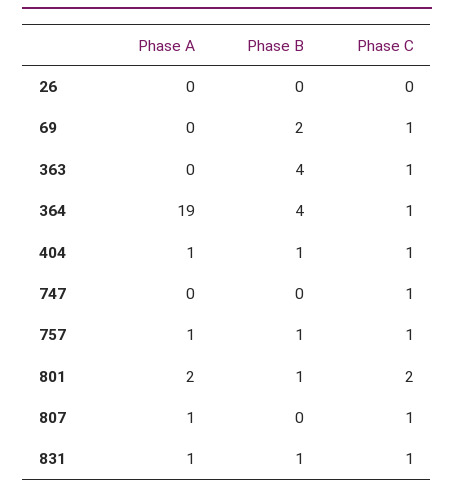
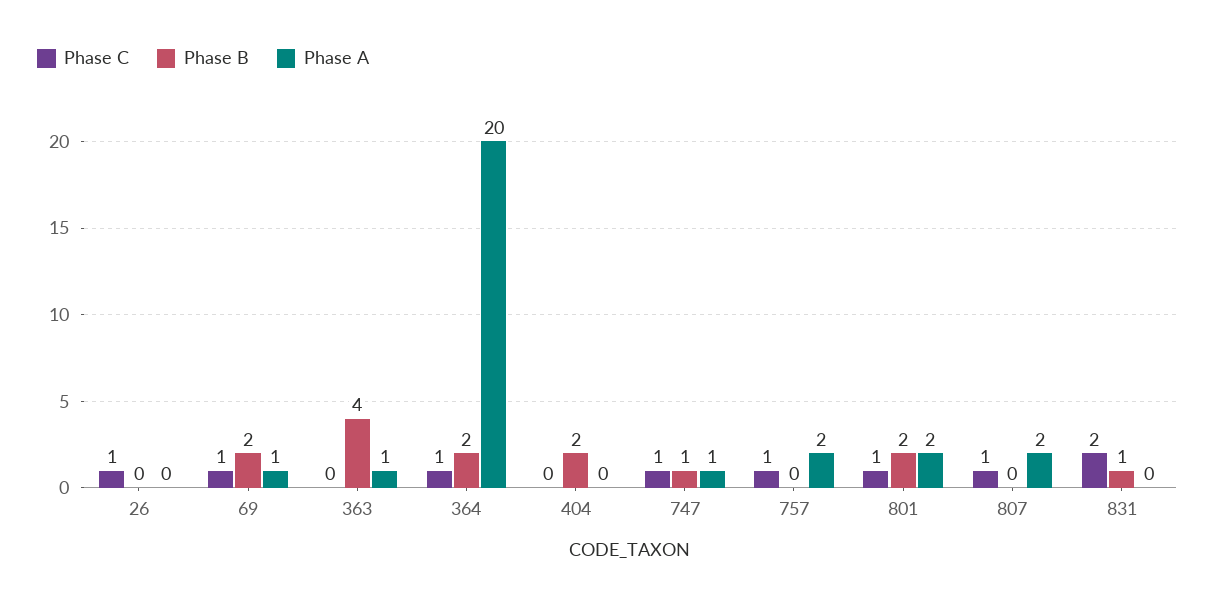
  {
    "Phase A": {
      "26": 0,
-     "69": 0,
+     "69": 1,
-     "363": 0,
+     "363": 1,
-     "364": 19,
+     "364": 20,
-     "404": 1,
+     "404": 0,
-     "747": 0,
+     "747": 1,
-     "757": 1,
+     "757": 2,
      "801": 2,
-     "807": 1,
+     "807": 2,
-     "831": 1
+     "831": 0
    },
    "Phase B": {
      "26": 0,
      "69": 2,
      "363": 4,
-     "364": 4,
+     "364": 2,
-     "404": 1,
+     "404": 2,
-     "747": 0,
+     "747": 1,
-     "757": 1,
+     "757": 0,
-     "801": 1,
+     "801": 2,
      "807": 0,
      "831": 1
    },
    "Phase C": {
-     "26": 0,
+     "26": 1,
      "69": 1,
-     "363": 1,
+     "363": 0,
      "364": 1,
-     "404": 1,
+     "404": 0,
      "747": 1,
      "757": 1,
-     "801": 2,
+     "801": 1,
      "807": 1,
-     "831": 1
+     "831": 2
    }
  }

